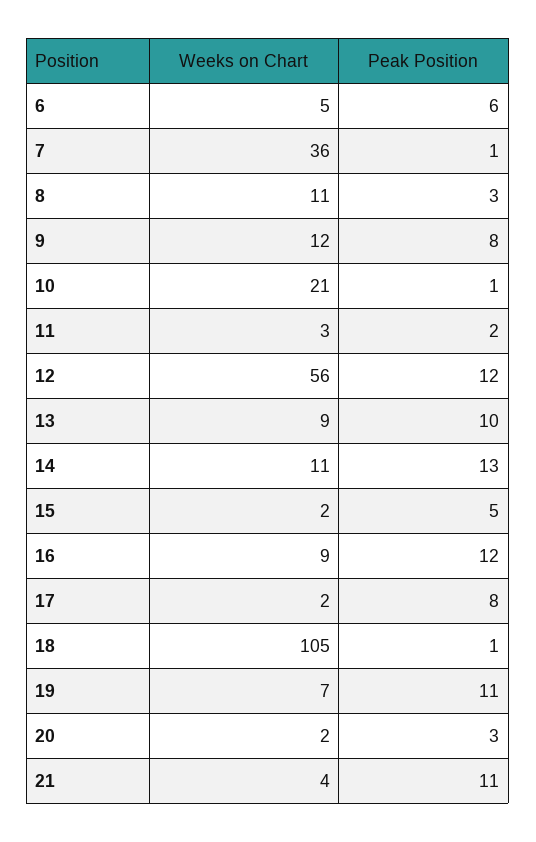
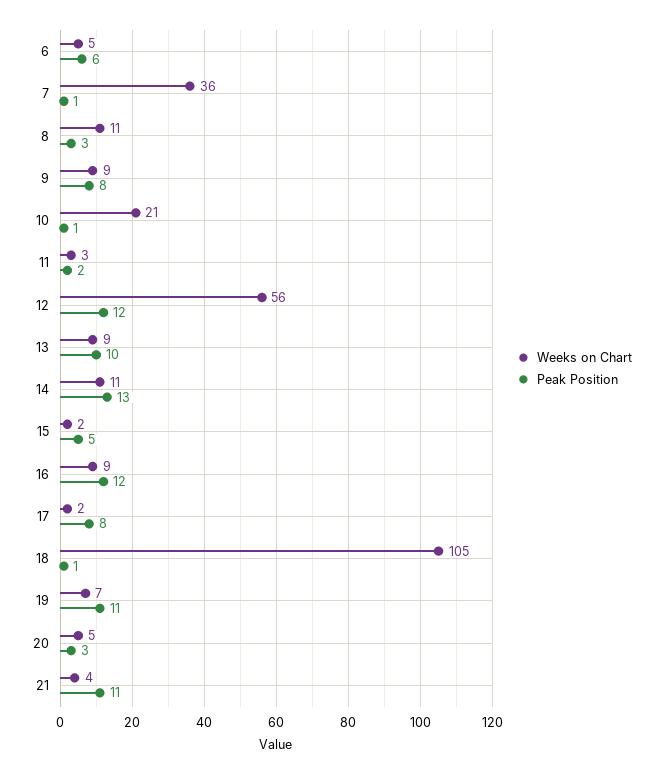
  {
    "Weeks on Chart": {
      "6": 5,
      "7": 36,
      "8": 11,
-     "9": 12,
+     "9": 9,
      "10": 21,
      "11": 3,
      "12": 56,
      "13": 9,
      "14": 11,
      "15": 2,
      "16": 9,
      "17": 2,
      "18": 105,
      "19": 7,
-     "20": 2,
+     "20": 5,
      "21": 4
    },
    "Peak Position": {
      "6": 6,
      "7": 1,
      "8": 3,
      "9": 8,
      "10": 1,
      "11": 2,
      "12": 12,
      "13": 10,
      "14": 13,
      "15": 5,
      "16": 12,
      "17": 8,
      "18": 1,
      "19": 11,
      "20": 3,
      "21": 11
    }
  }

